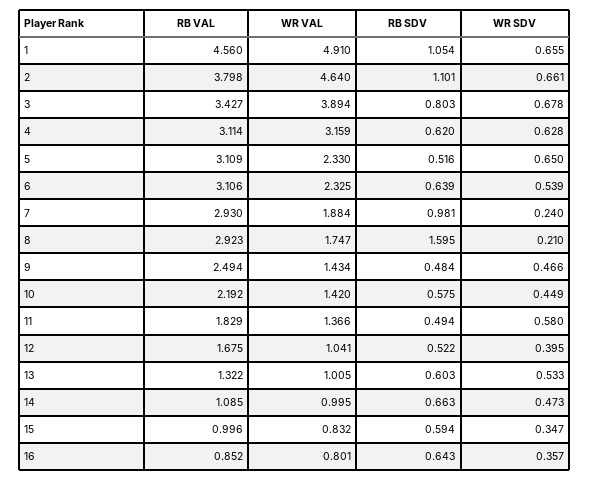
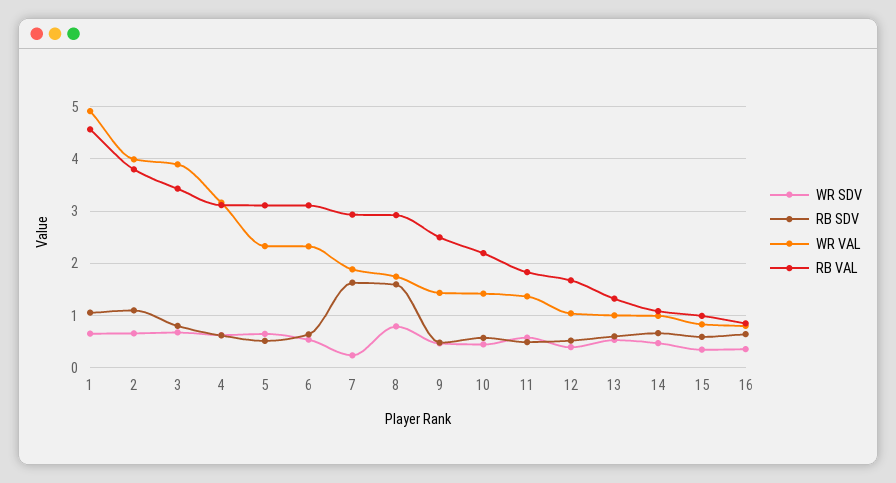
  {
    "RB VAL": {
      "1": 4.56,
      "2": 3.798,
      "3": 3.427,
      "4": 3.114,
      "5": 3.109,
      "6": 3.106,
      "7": 2.93,
      "8": 2.923,
      "9": 2.494,
      "10": 2.192,
      "11": 1.829,
      "12": 1.675,
      "13": 1.322,
      "14": 1.085,
      "15": 0.996,
      "16": 0.852
    },
    "WR VAL": {
      "1": 4.91,
-     "2": 4.64,
+     "2": 4,
      "3": 3.894,
      "4": 3.159,
      "5": 2.33,
      "6": 2.325,
      "7": 1.884,
      "8": 1.747,
      "9": 1.434,
      "10": 1.42,
      "11": 1.366,
      "12": 1.041,
      "13": 1.005,
      "14": 0.995,
      "15": 0.832,
      "16": 0.801
    },
    "RB SDV": {
      "1": 1.054,
      "2": 1.101,
      "3": 0.803,
      "4": 0.62,
      "5": 0.516,
      "6": 0.639,
-     "7": 0.981,
+     "7": 1.6,
      "8": 1.595,
      "9": 0.484,
      "10": 0.575,
      "11": 0.494,
      "12": 0.522,
      "13": 0.603,
      "14": 0.663,
      "15": 0.594,
      "16": 0.643
    },
    "WR SDV": {
      "1": 0.655,
      "2": 0.661,
      "3": 0.678,
      "4": 0.628,
      "5": 0.65,
      "6": 0.539,
      "7": 0.24,
-     "8": 0.21,
+     "8": 0.8,
      "9": 0.466,
      "10": 0.449,
      "11": 0.58,
      "12": 0.395,
      "13": 0.533,
      "14": 0.473,
      "15": 0.347,
      "16": 0.357
    }
  }

